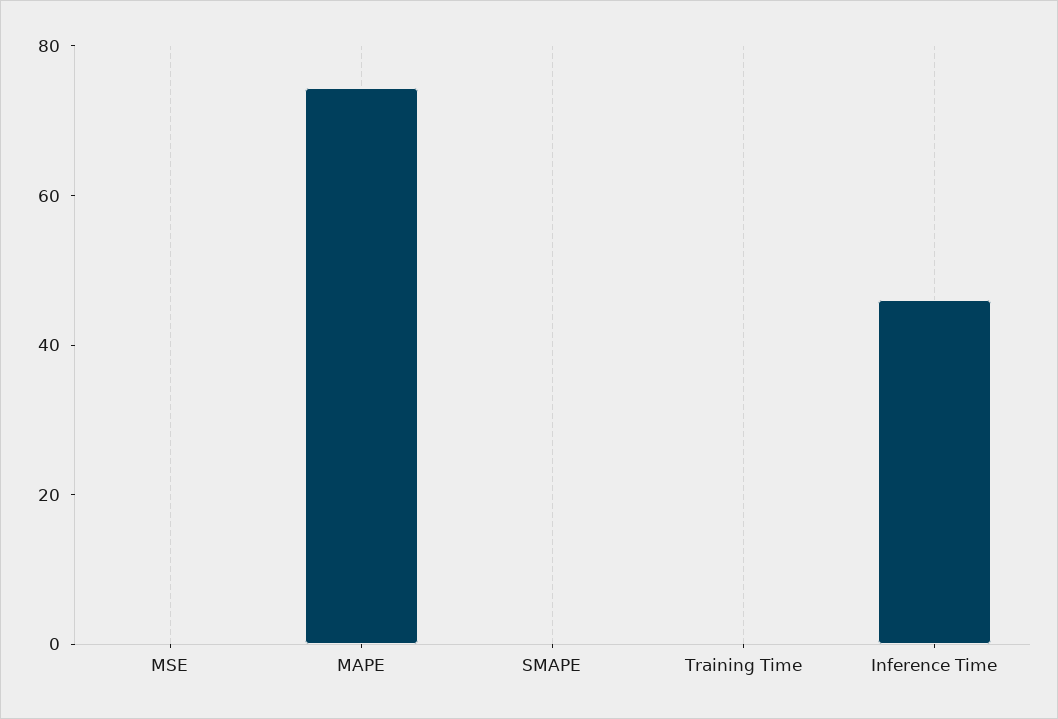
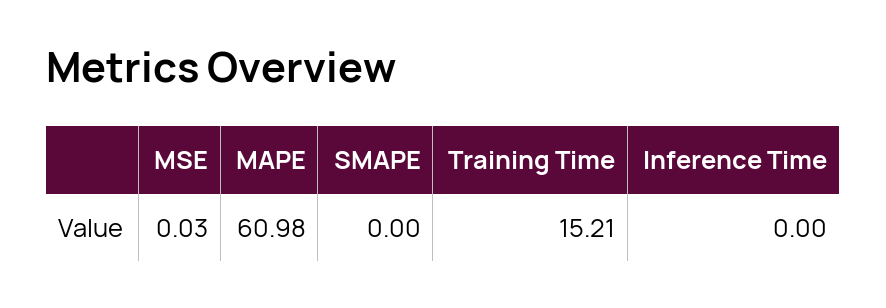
  {
    "MSE": 0.03,
-   "MAPE": 75,
+   "MAPE": 60.98,
    "SMAPE": 0,
-   "Training Time": 0,
+   "Training Time": 15.21,
-   "Inference Time": 45
+   "Inference Time": 0
  }

